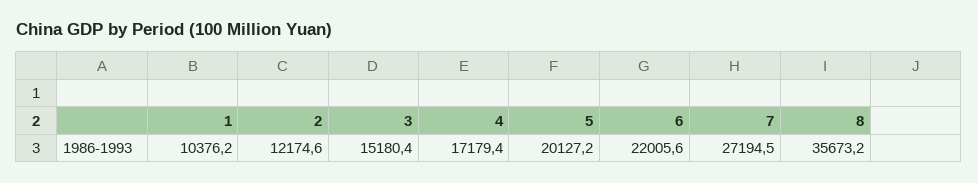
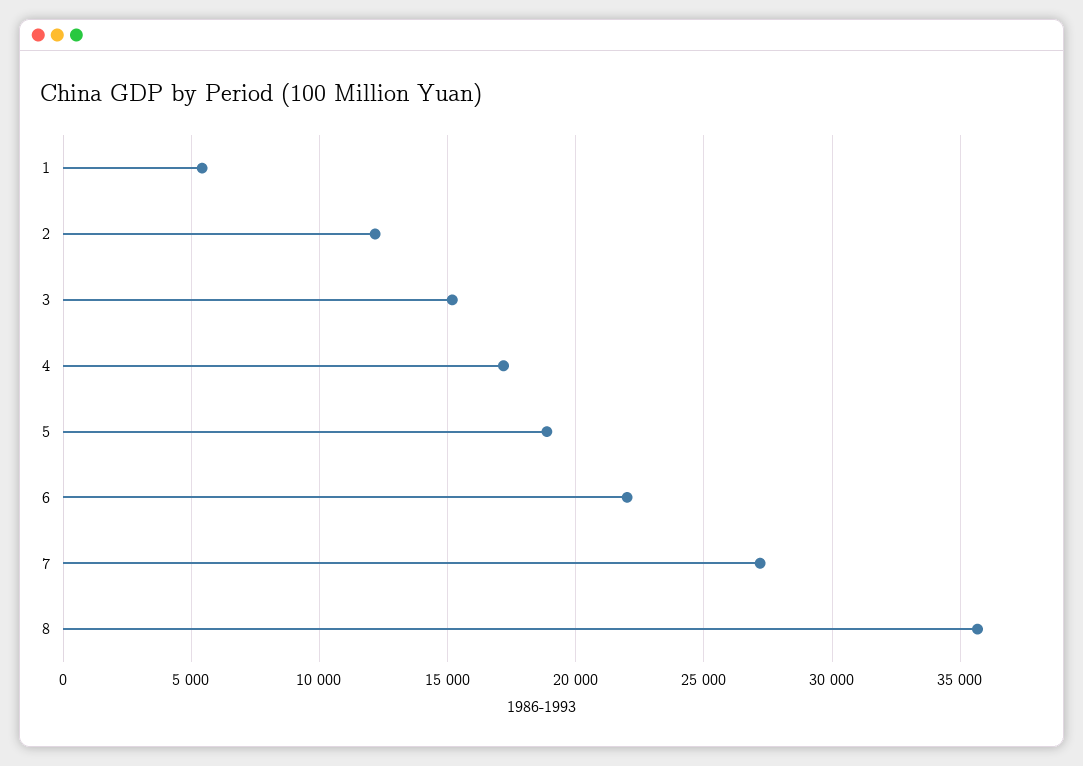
  {
-   "1": 10376.2,
+   "1": 5500,
    "2": 12174.6,
    "3": 15180.4,
    "4": 17179.4,
-   "5": 20127.2,
+   "5": 19000,
    "6": 22005.6,
    "7": 27194.5,
    "8": 35673.2
  }

